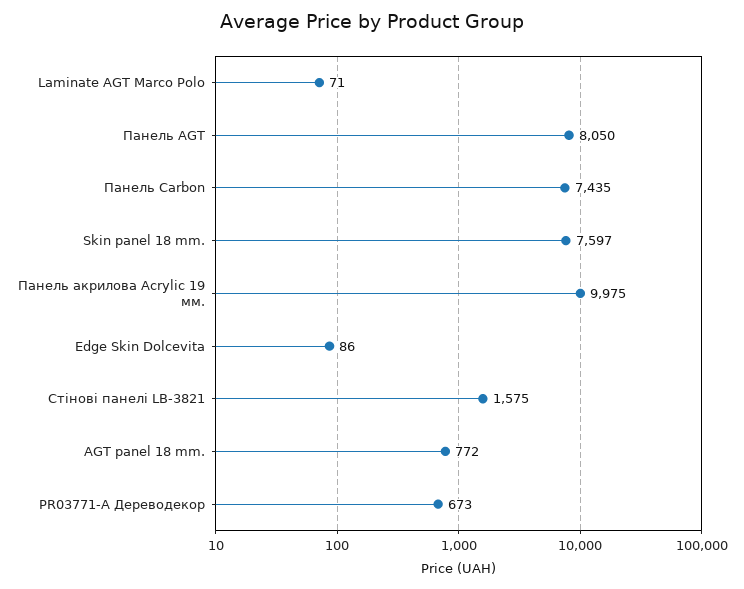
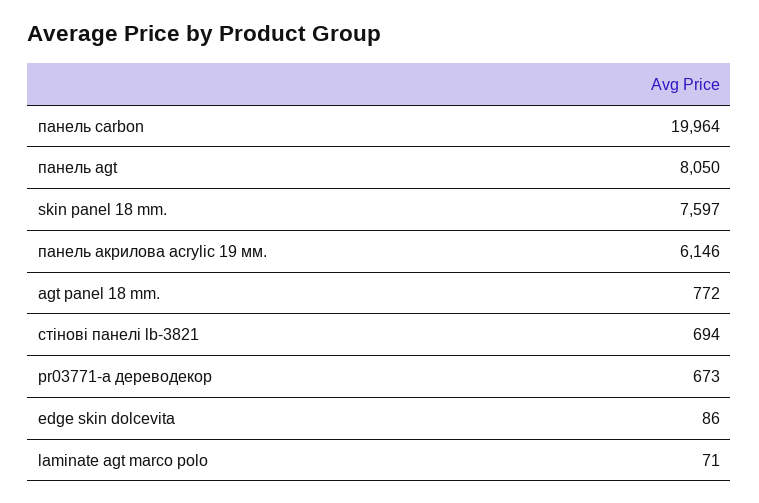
  {
    "Laminate AGT Marco Polo": 71,
    "Панель AGT": 8050,
-   "Панель Carbon": 7435,
+   "Панель Carbon": 19964,
    "Skin panel 18 mm.": 7597,
-   "Панель акрилова Acrylic 19 мм.": 9975,
+   "Панель акрилова Acrylic 19 мм.": 6146,
    "Edge Skin Dolcevita": 86,
-   "Стінові панелі LB-3821": 1575,
+   "Стінові панелі LB-3821": 694,
    "AGT panel 18 mm.": 772,
    "PR03771-А Дереводекор": 673
  }

